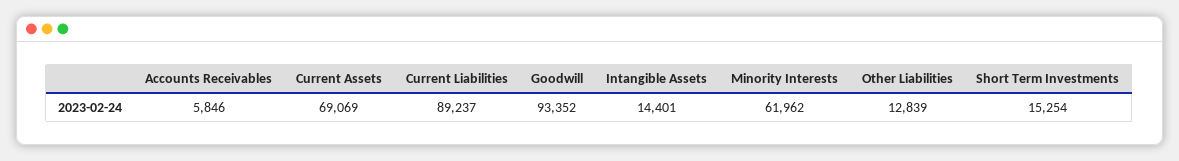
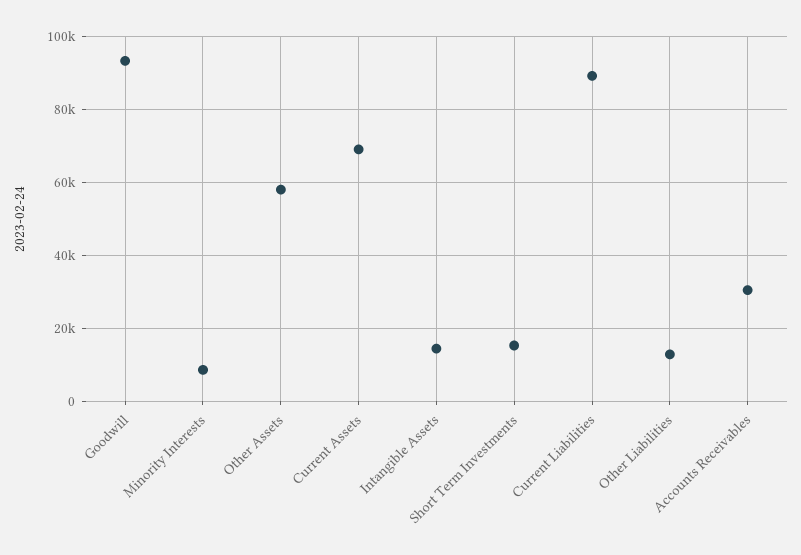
  {
-   "Accounts Receivables": 5846,
+   "Accounts Receivables": 30000,
    "Current Assets": 69069,
    "Current Liabilities": 89237,
    "Goodwill": 93352,
    "Intangible Assets": 14401,
-   "Minority Interests": 61962,
+   "Minority Interests": 8000,
    "Other Liabilities": 12839,
-   "Short Term Investments": 15254
+   "Short Term Investments": 15254,
+   "Other Assets": 58000
  }

